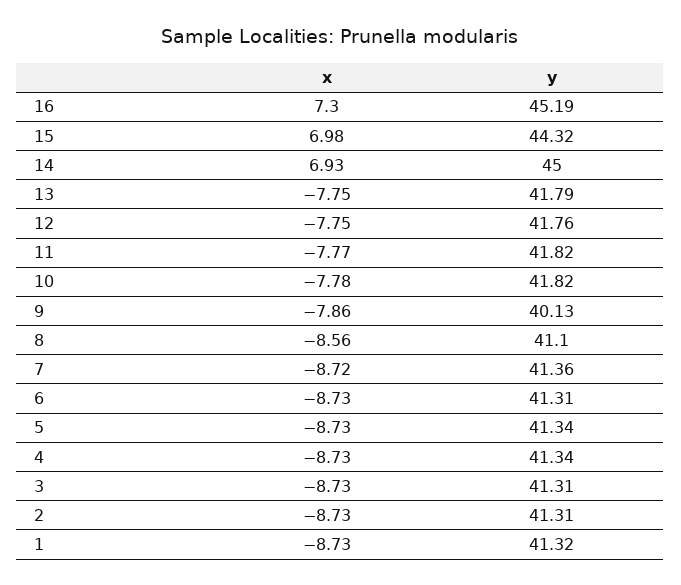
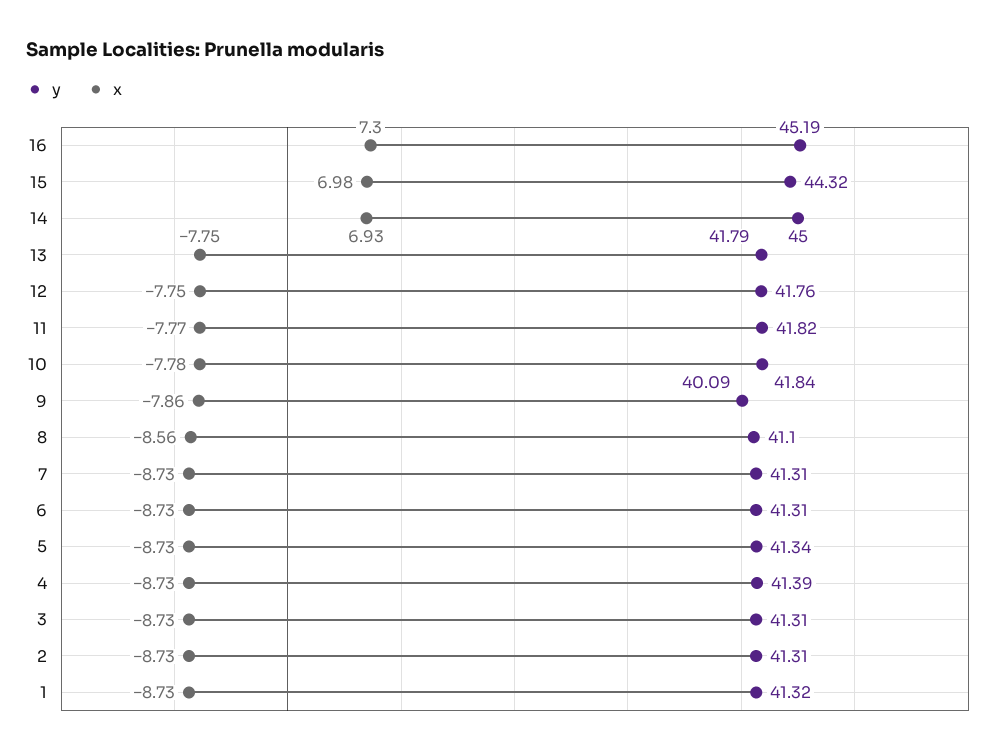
  {
    "x": {
      "16": 7.3,
      "15": 6.98,
      "14": 6.93,
      "13": -7.75,
      "12": -7.75,
      "11": -7.77,
      "10": -7.78,
      "9": -7.86,
      "8": -8.56,
-     "7": -8.72,
+     "7": -8.73,
      "6": -8.73,
      "5": -8.73,
      "4": -8.73,
      "3": -8.73,
      "2": -8.73,
      "1": -8.73
    },
    "y": {
      "16": 45.19,
      "15": 44.32,
      "14": 45,
      "13": 41.79,
      "12": 41.76,
      "11": 41.82,
-     "10": 41.82,
+     "10": 41.84,
-     "9": 40.13,
+     "9": 40.09,
      "8": 41.1,
-     "7": 41.36,
+     "7": 41.31,
      "6": 41.31,
      "5": 41.34,
-     "4": 41.34,
+     "4": 41.39,
      "3": 41.31,
      "2": 41.31,
      "1": 41.32
    }
  }

